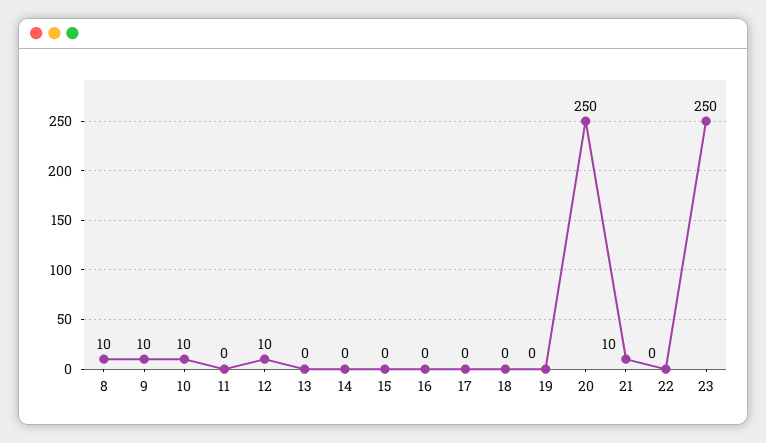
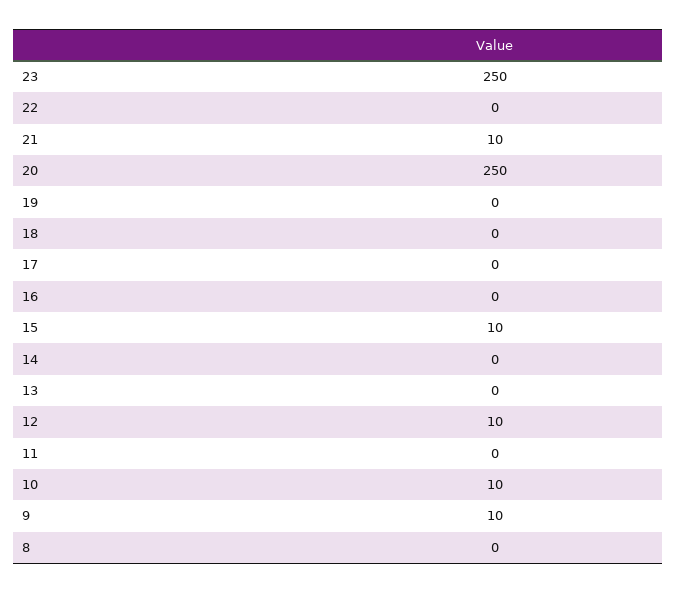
  {
-   "8": 10,
+   "8": 0,
    "9": 10,
    "10": 10,
    "11": 0,
    "12": 10,
    "13": 0,
    "14": 0,
-   "15": 0,
+   "15": 10,
    "16": 0,
    "17": 0,
    "18": 0,
    "19": 0,
    "20": 250,
    "21": 10,
    "22": 0,
    "23": 250
  }

